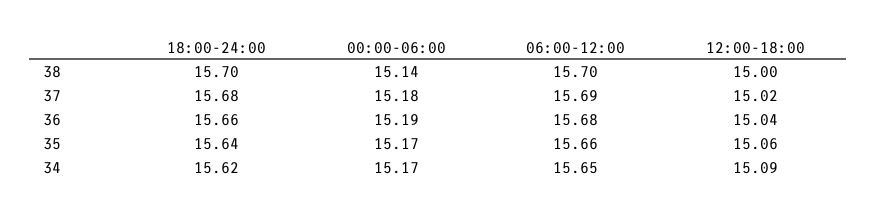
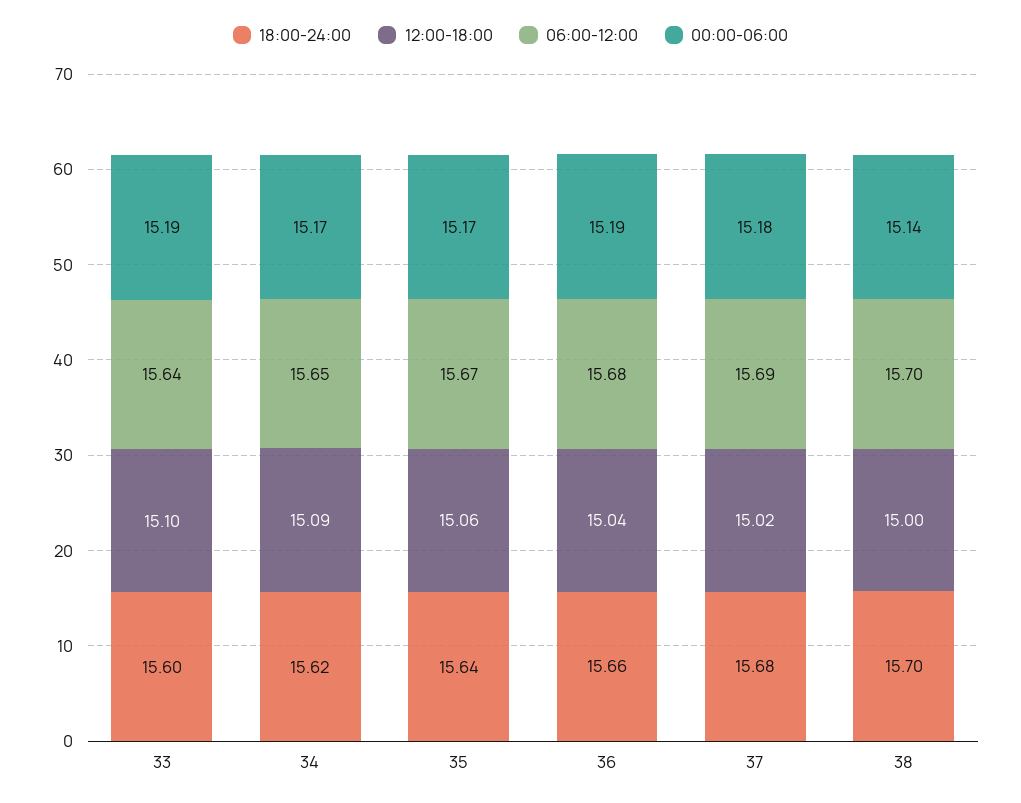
  {
    "18:00-24:00": {
      "38": 15.7,
      "37": 15.68,
      "36": 15.66,
      "35": 15.64,
-     "34": 15.62
+     "34": 15.62,
+     "33": 15.6
    },
    "00:00-06:00": {
      "38": 15.14,
      "37": 15.18,
      "36": 15.19,
      "35": 15.17,
-     "34": 15.17
+     "34": 15.17,
+     "33": 15.19
    },
    "06:00-12:00": {
      "38": 15.7,
      "37": 15.69,
      "36": 15.68,
-     "35": 15.66,
+     "35": 15.67,
-     "34": 15.65
+     "34": 15.65,
+     "33": 15.64
    },
    "12:00-18:00": {
      "38": 15,
      "37": 15.02,
      "36": 15.04,
      "35": 15.06,
-     "34": 15.09
+     "34": 15.09,
+     "33": 15.1
    }
  }

